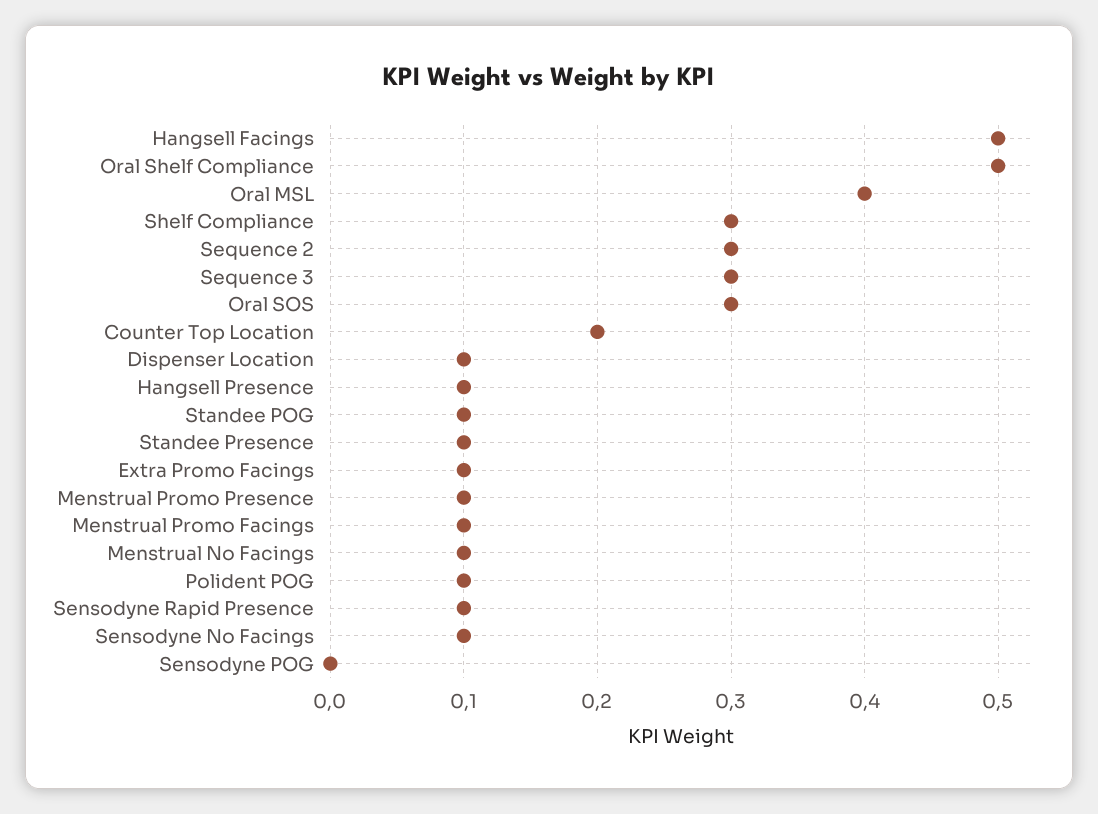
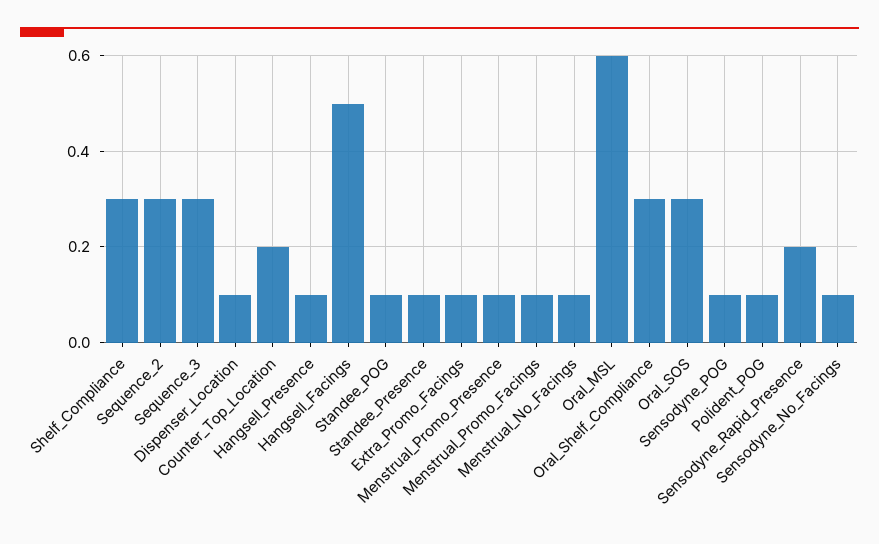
  {
    "Hangsell Facings": 0.5,
-   "Oral Shelf Compliance": 0.5,
+   "Oral Shelf Compliance": 0.3,
-   "Oral MSL": 0.4,
+   "Oral MSL": 0.6,
    "Shelf Compliance": 0.3,
    "Sequence 2": 0.3,
    "Sequence 3": 0.3,
    "Oral SOS": 0.3,
    "Counter Top Location": 0.2,
    "Dispenser Location": 0.1,
    "Hangsell Presence": 0.1,
    "Standee POG": 0.1,
    "Standee Presence": 0.1,
    "Extra Promo Facings": 0.1,
    "Menstrual Promo Presence": 0.1,
    "Menstrual Promo Facings": 0.1,
    "Menstrual No Facings": 0.1,
    "Polident POG": 0.1,
-   "Sensodyne Rapid Presence": 0.1,
+   "Sensodyne Rapid Presence": 0.2,
    "Sensodyne No Facings": 0.1,
-   "Sensodyne POG": 0
+   "Sensodyne POG": 0.1
  }

